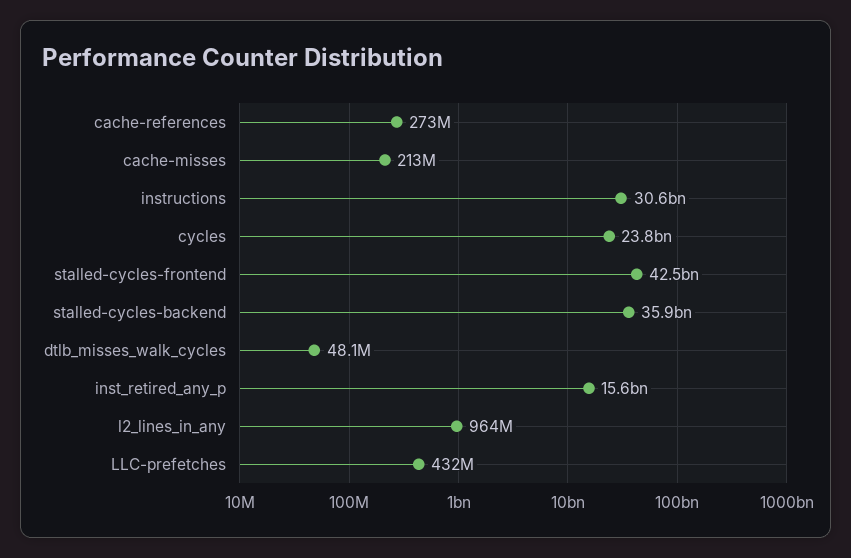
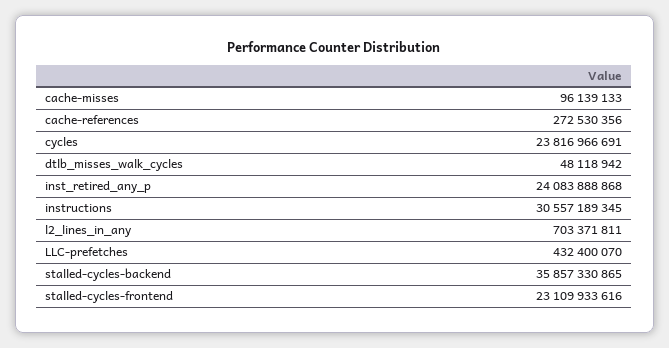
  {
    "cache-references": 272530356,
-   "cache-misses": 213000000,
+   "cache-misses": 96139133,
    "instructions": 30557189345,
    "cycles": 23816966691,
-   "stalled-cycles-frontend": 42500000000,
+   "stalled-cycles-frontend": 23109933616,
    "stalled-cycles-backend": 35857330865,
    "dtlb_misses_walk_cycles": 48118942,
-   "inst_retired_any_p": 15600000000,
+   "inst_retired_any_p": 24083888868,
-   "l2_lines_in_any": 964000000,
+   "l2_lines_in_any": 703371811,
    "LLC-prefetches": 432400070
  }

